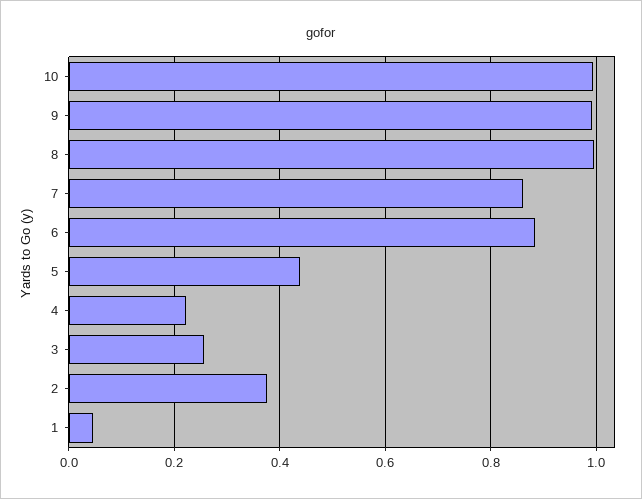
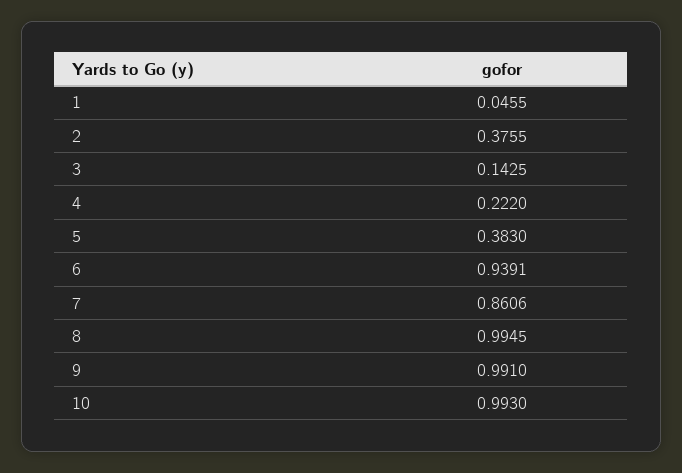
  {
    "10": 0.993,
    "9": 0.991,
    "8": 0.9945,
    "7": 0.8606,
-   "6": 0.88,
+   "6": 0.9391,
-   "5": 0.44,
+   "5": 0.383,
    "4": 0.222,
-   "3": 0.26,
+   "3": 0.1425,
    "2": 0.3755,
    "1": 0.0455
  }

